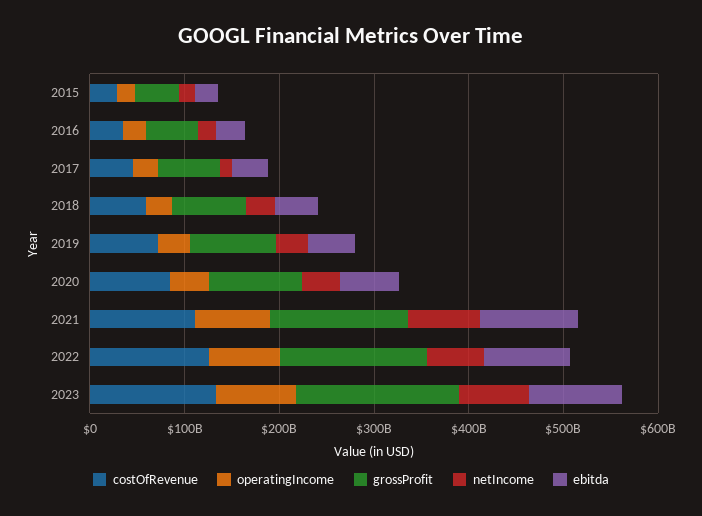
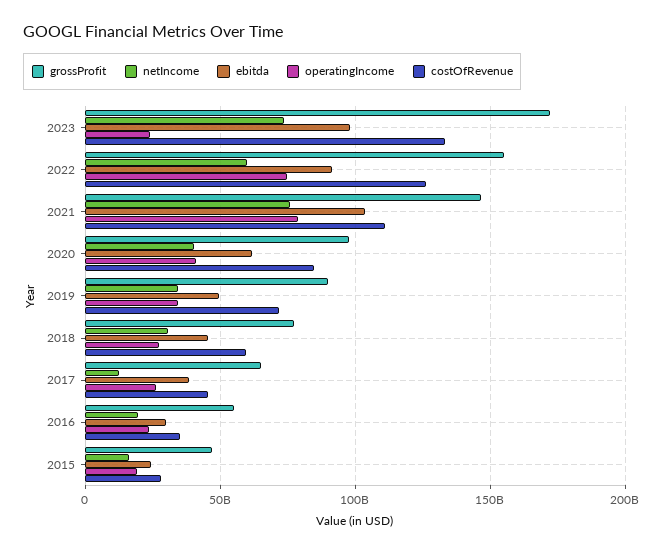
  {
    "costOfRevenue": {
      "2015": 30000000000,
      "2016": 35000000000,
      "2017": 45000000000,
      "2018": 60000000000,
      "2019": 70000000000,
      "2020": 85000000000,
      "2021": 110000000000,
      "2022": 125000000000,
      "2023": 135000000000
    },
    "operatingIncome": {
      "2015": 20000000000,
      "2016": 25000000000,
      "2017": 25000000000,
      "2018": 30000000000,
      "2019": 35000000000,
      "2020": 40000000000,
      "2021": 80000000000,
      "2022": 75000000000,
-     "2023": 80000000000
+     "2023": 25000000000
    },
    "grossProfit": {
      "2015": 45000000000,
      "2016": 55000000000,
      "2017": 65000000000,
      "2018": 75000000000,
      "2019": 90000000000,
      "2020": 100000000000,
      "2021": 145000000000,
      "2022": 155000000000,
      "2023": 170000000000
    },
    "netIncome": {
      "2015": 15000000000,
      "2016": 20000000000,
      "2017": 15000000000,
      "2018": 30000000000,
      "2019": 35000000000,
      "2020": 40000000000,
      "2021": 75000000000,
      "2022": 60000000000,
      "2023": 75000000000
    },
    "ebitda": {
      "2015": 25000000000,
      "2016": 30000000000,
      "2017": 40000000000,
      "2018": 45000000000,
      "2019": 50000000000,
      "2020": 60000000000,
      "2021": 105000000000,
      "2022": 90000000000,
      "2023": 100000000000
    }
  }

